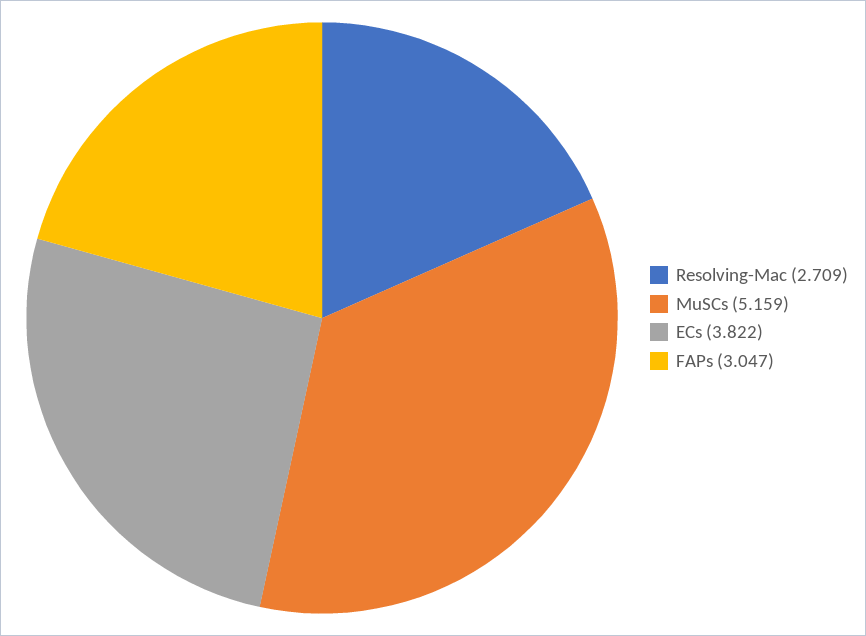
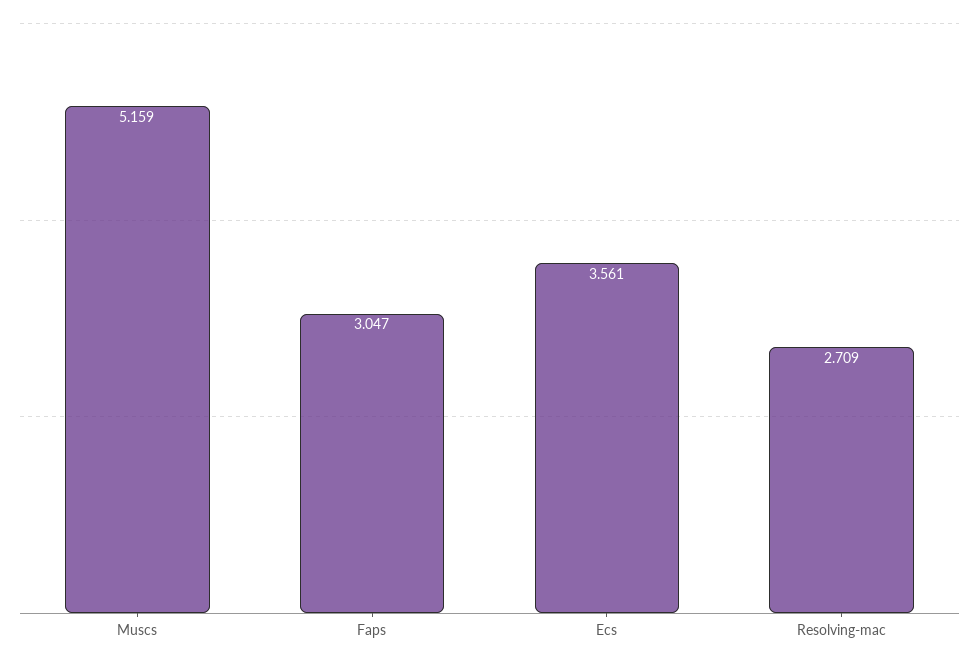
  {
    "Resolving-Mac": 2.709,
    "MuSCs": 5.159,
-   "ECs": 3.822,
+   "ECs": 3.561,
    "FAPs": 3.047
  }

